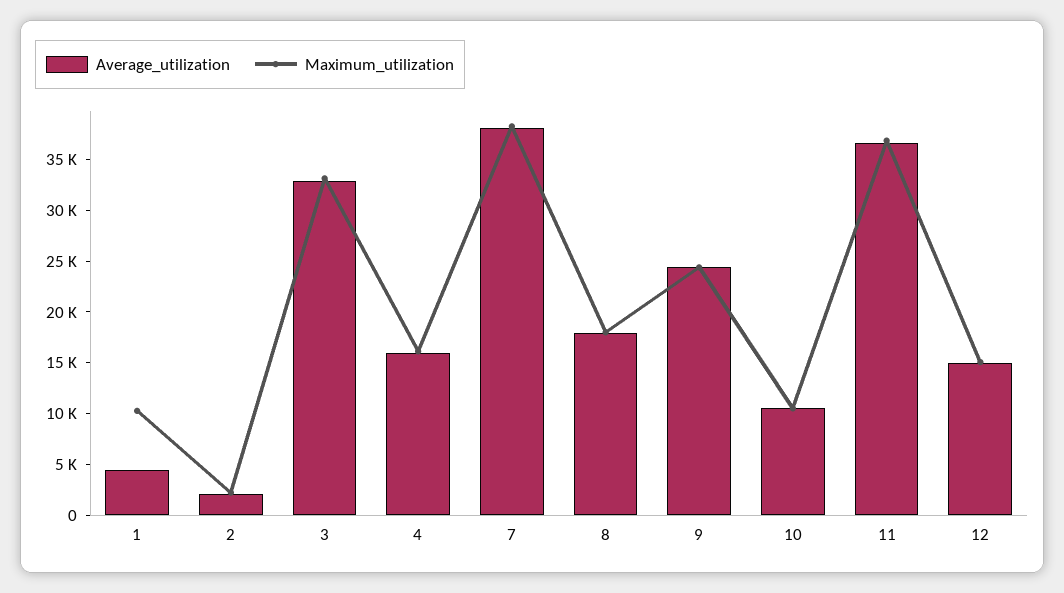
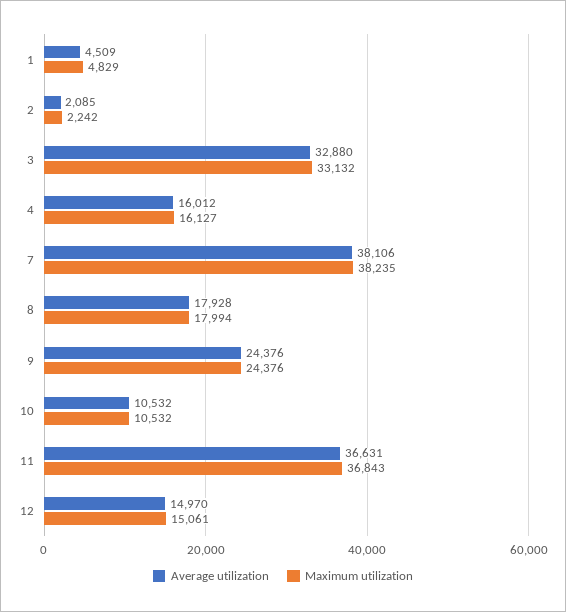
  {
    "Average_utilization": {
      "1": 4509,
      "2": 2085,
      "3": 32880,
      "4": 16012,
      "7": 38106,
      "8": 17928,
      "9": 24376,
      "10": 10532,
      "11": 36631,
      "12": 14970
    },
    "Maximum_utilization": {
-     "1": 10000,
+     "1": 4829,
      "2": 2242,
      "3": 33132,
      "4": 16127,
      "7": 38235,
      "8": 17994,
      "9": 24376,
      "10": 10532,
      "11": 36843,
      "12": 15061
    }
  }

